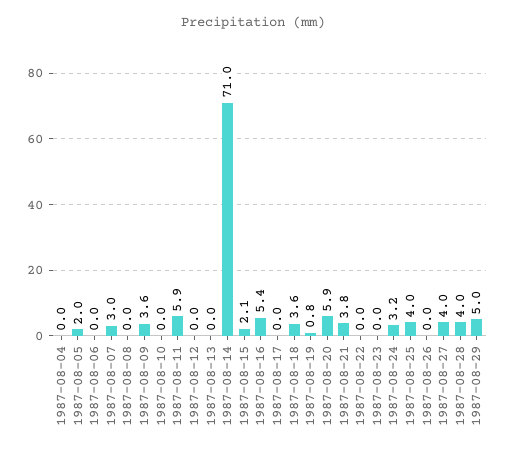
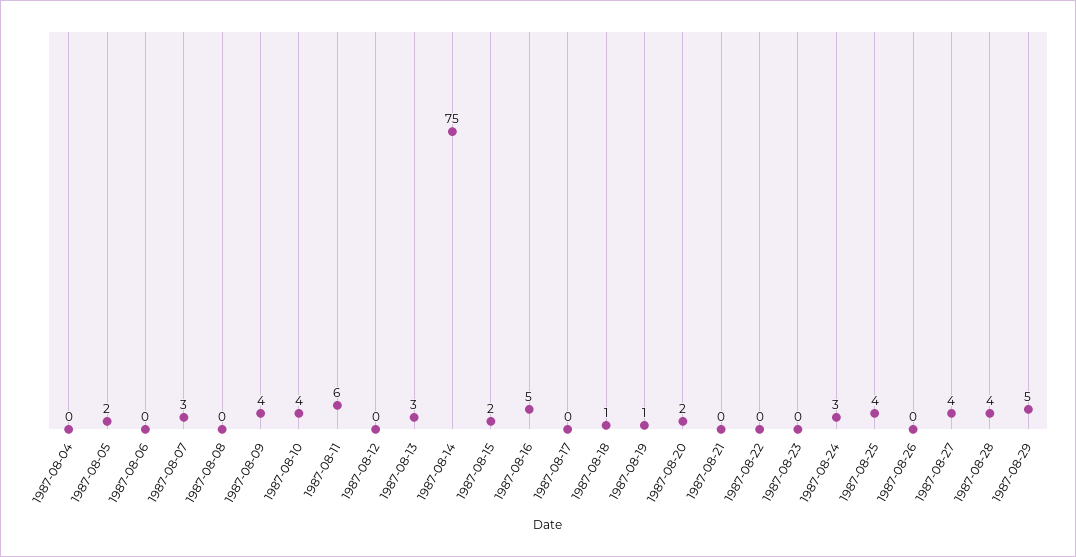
  {
    "1987-08-04": 0,
    "1987-08-05": 2,
    "1987-08-06": 0,
    "1987-08-07": 3,
    "1987-08-08": 0,
    "1987-08-09": 3.6,
-   "1987-08-10": 0,
+   "1987-08-10": 4,
    "1987-08-11": 5.9,
    "1987-08-12": 0,
-   "1987-08-13": 0,
+   "1987-08-13": 3,
-   "1987-08-14": 71,
+   "1987-08-14": 75,
    "1987-08-15": 2.1,
    "1987-08-16": 5.4,
    "1987-08-17": 0,
-   "1987-08-18": 3.6,
+   "1987-08-18": 1,
    "1987-08-19": 0.8,
-   "1987-08-20": 5.9,
+   "1987-08-20": 2,
-   "1987-08-21": 3.8,
+   "1987-08-21": 0,
    "1987-08-22": 0,
    "1987-08-23": 0,
    "1987-08-24": 3.2,
    "1987-08-25": 4,
    "1987-08-26": 0,
    "1987-08-27": 4,
    "1987-08-28": 4,
    "1987-08-29": 5
  }

